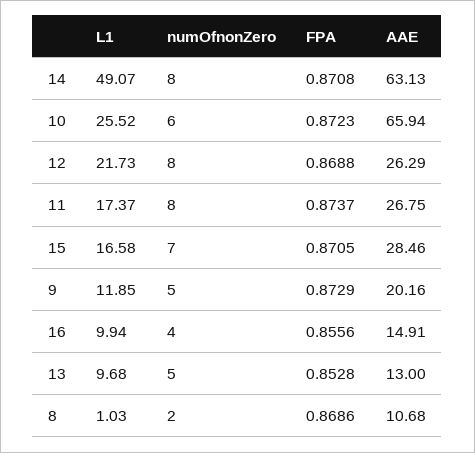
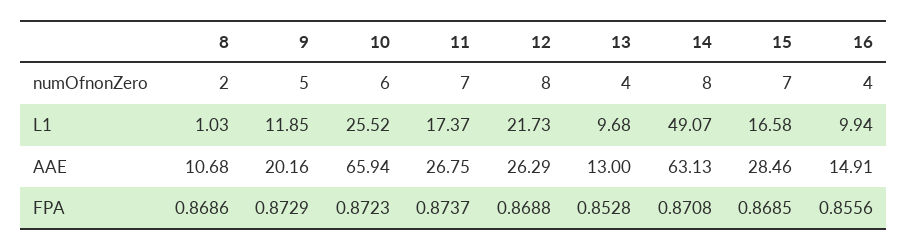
  {
    "L1": {
      "14": 49.07,
      "10": 25.52,
      "12": 21.73,
      "11": 17.37,
      "15": 16.58,
      "9": 11.85,
      "16": 9.94,
      "13": 9.68,
      "8": 1.03
    },
    "numOfnonZero": {
      "14": 8,
      "10": 6,
      "12": 8,
-     "11": 8,
+     "11": 7,
      "15": 7,
      "9": 5,
      "16": 4,
-     "13": 5,
+     "13": 4,
      "8": 2
    },
    "FPA": {
      "14": 0.8708,
      "10": 0.8723,
      "12": 0.8688,
      "11": 0.8737,
-     "15": 0.8705,
+     "15": 0.8685,
      "9": 0.8729,
      "16": 0.8556,
      "13": 0.8528,
      "8": 0.8686
    },
    "AAE": {
      "14": 63.13,
      "10": 65.94,
      "12": 26.29,
      "11": 26.75,
      "15": 28.46,
      "9": 20.16,
      "16": 14.91,
      "13": 13,
      "8": 10.68
    }
  }

